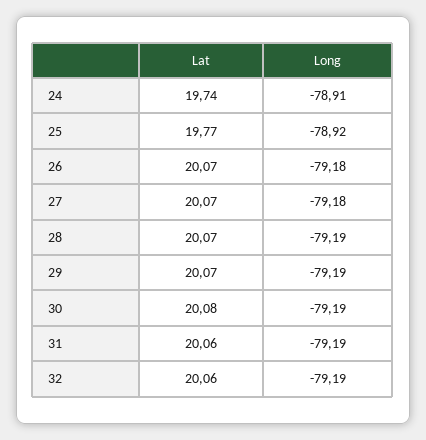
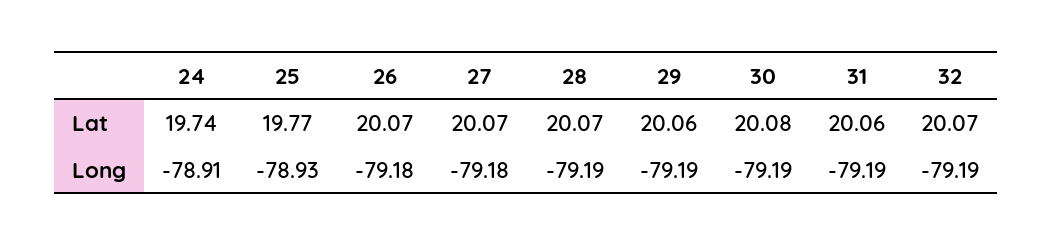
  {
    "Lat": {
      "24": 19.74,
      "25": 19.77,
      "26": 20.07,
      "27": 20.07,
      "28": 20.07,
-     "29": 20.07,
+     "29": 20.06,
      "30": 20.08,
      "31": 20.06,
-     "32": 20.06
+     "32": 20.07
    },
    "Long": {
      "24": -78.91,
-     "25": -78.92,
+     "25": -78.93,
      "26": -79.18,
      "27": -79.18,
      "28": -79.19,
      "29": -79.19,
      "30": -79.19,
      "31": -79.19,
      "32": -79.19
    }
  }

